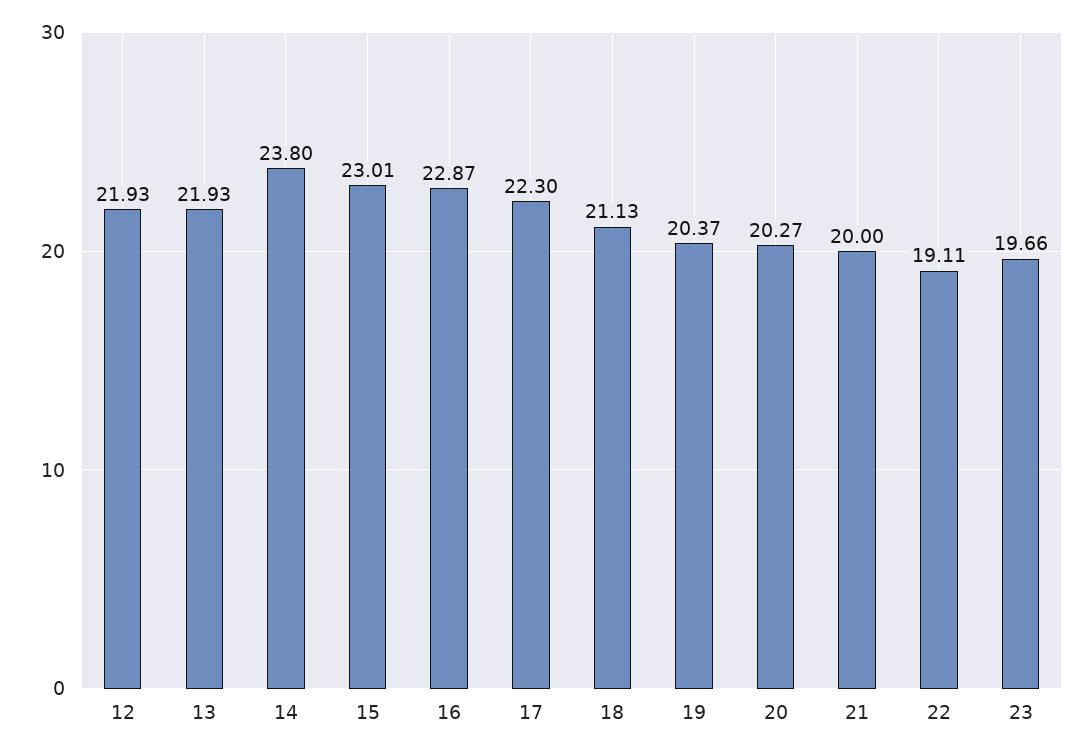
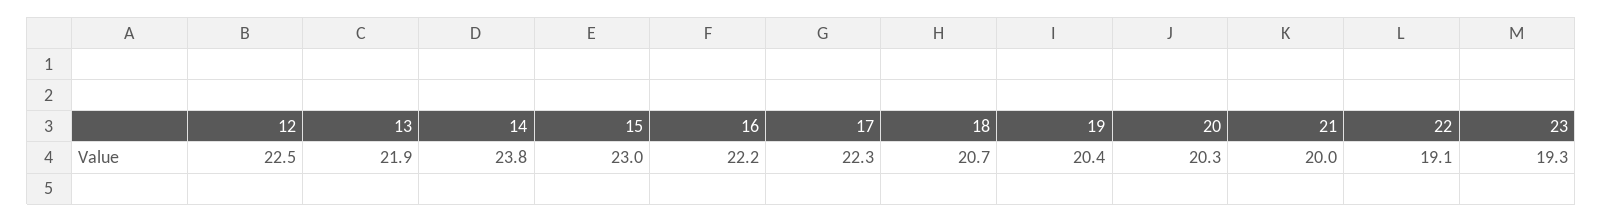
  {
-   "12": 21.93,
+   "12": 22.5,
    "13": 21.93,
    "14": 23.8,
    "15": 23.01,
-   "16": 22.87,
+   "16": 22.2,
    "17": 22.3,
-   "18": 21.13,
+   "18": 20.7,
    "19": 20.37,
    "20": 20.27,
    "21": 20,
    "22": 19.11,
-   "23": 19.66
+   "23": 19.3
  }

